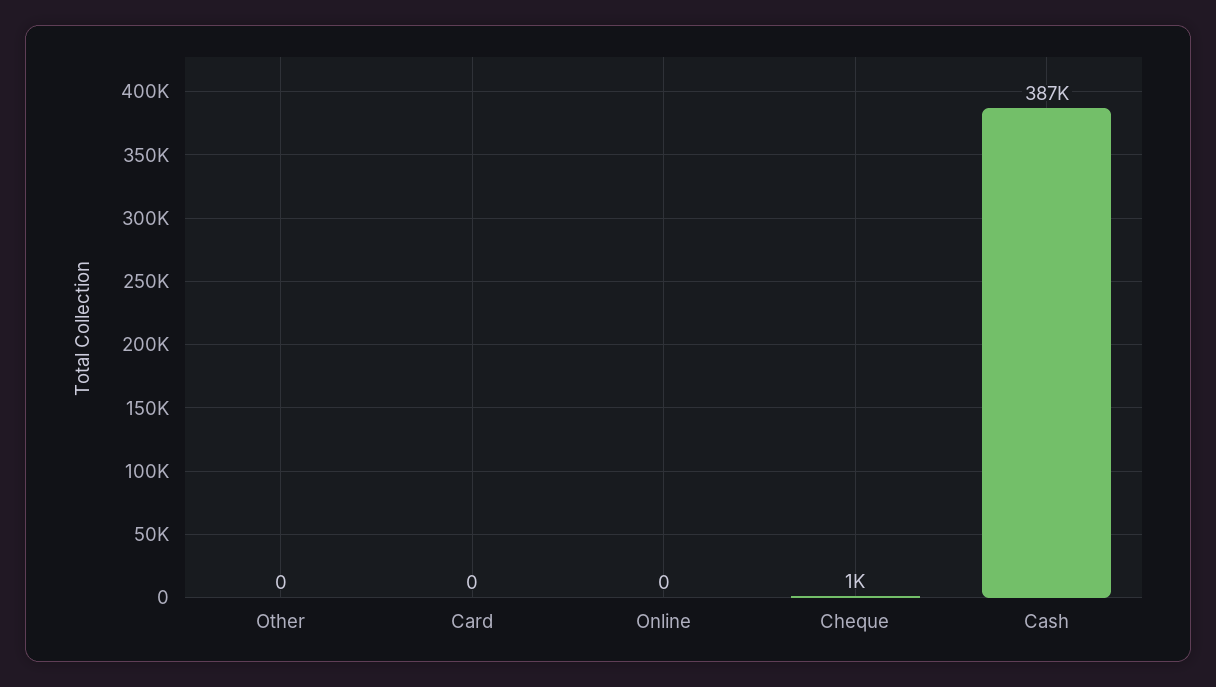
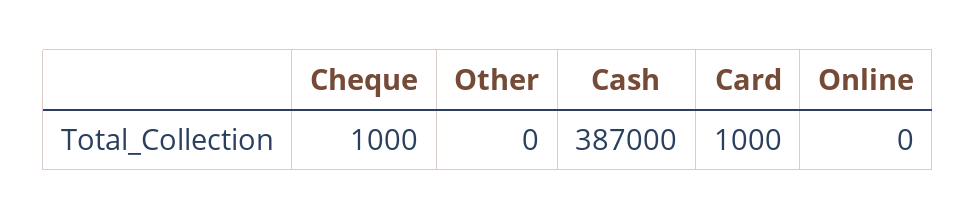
  {
    "Other": 0,
-   "Card": 0,
+   "Card": 1000,
    "Online": 0,
    "Cheque": 1000,
    "Cash": 387000
  }

